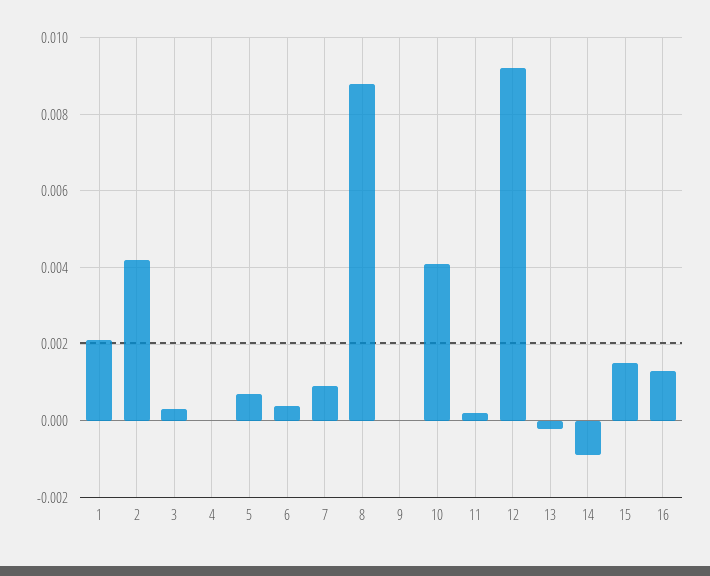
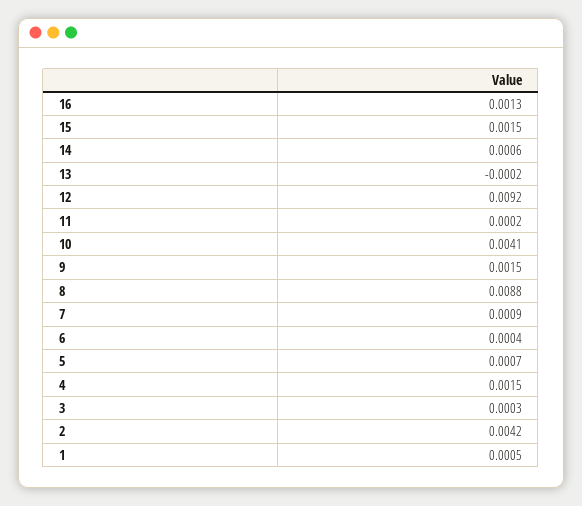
  {
-   "1": 0.002,
+   "1": 0.0005,
    "2": 0.0042,
    "3": 0.0003,
-   "4": 0,
+   "4": 0.0015,
    "5": 0.0007,
    "6": 0.0004,
    "7": 0.0009,
    "8": 0.0088,
-   "9": 0,
+   "9": 0.0015,
    "10": 0.0041,
    "11": 0.0002,
    "12": 0.0092,
    "13": -0.0002,
-   "14": -0.001,
+   "14": 0.0006,
    "15": 0.0015,
    "16": 0.0013
  }

